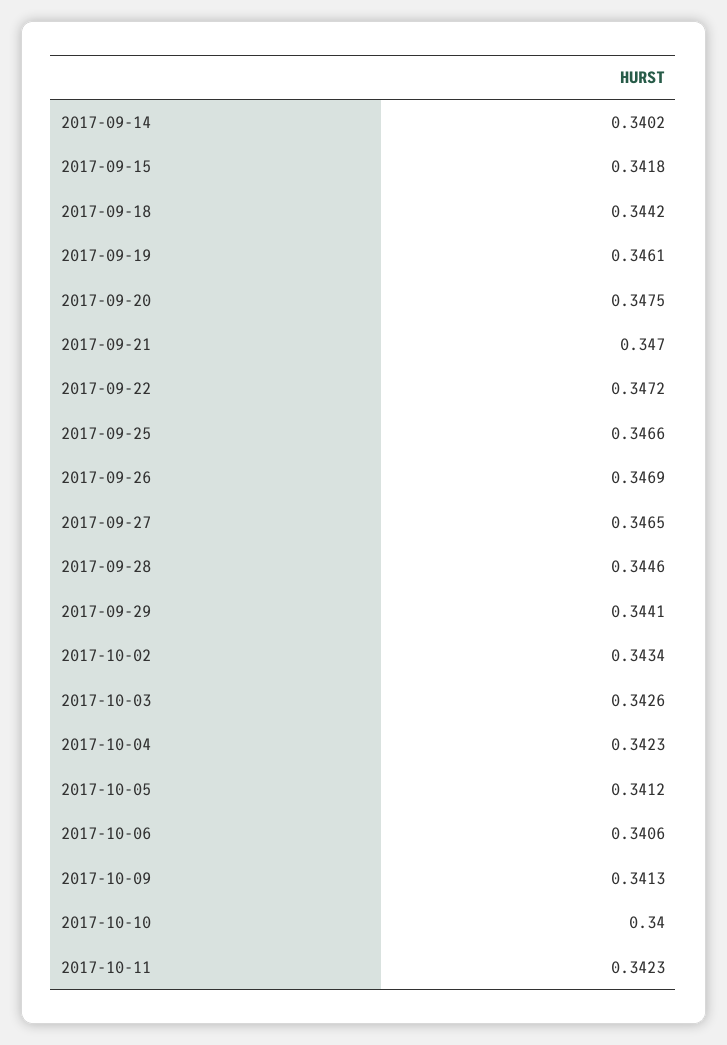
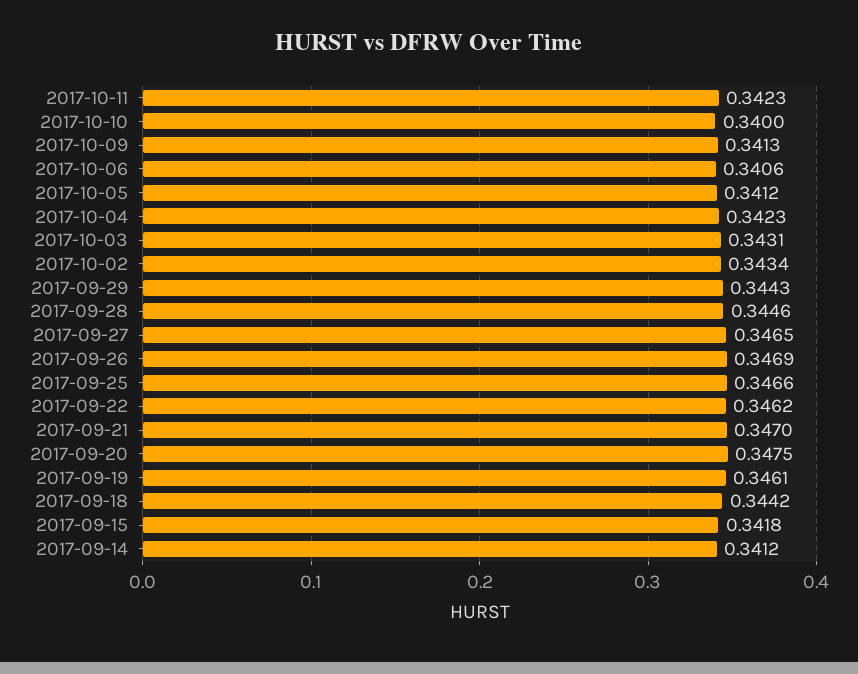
  {
-   "2017-09-14": 0.3402,
+   "2017-09-14": 0.3412,
    "2017-09-15": 0.3418,
    "2017-09-18": 0.3442,
    "2017-09-19": 0.3461,
    "2017-09-20": 0.3475,
    "2017-09-21": 0.347,
-   "2017-09-22": 0.3472,
+   "2017-09-22": 0.3462,
    "2017-09-25": 0.3466,
    "2017-09-26": 0.3469,
    "2017-09-27": 0.3465,
    "2017-09-28": 0.3446,
-   "2017-09-29": 0.3441,
+   "2017-09-29": 0.3443,
    "2017-10-02": 0.3434,
-   "2017-10-03": 0.3426,
+   "2017-10-03": 0.3431,
    "2017-10-04": 0.3423,
    "2017-10-05": 0.3412,
    "2017-10-06": 0.3406,
    "2017-10-09": 0.3413,
    "2017-10-10": 0.34,
    "2017-10-11": 0.3423
  }

